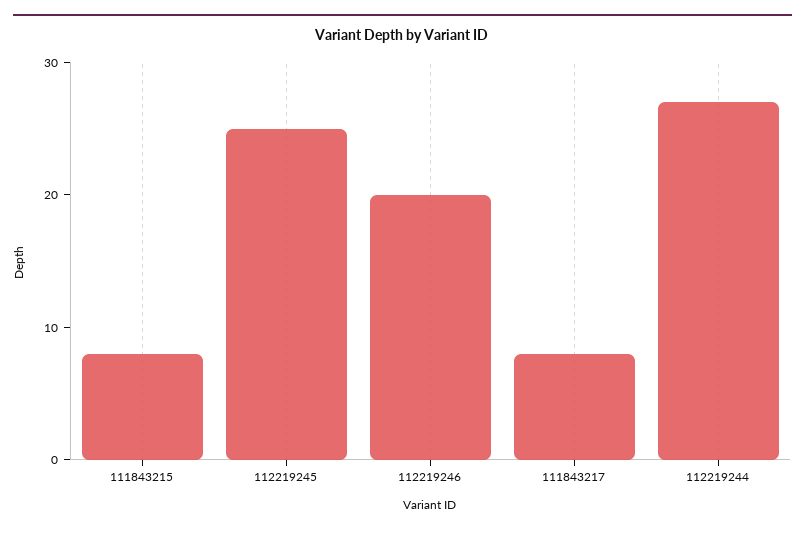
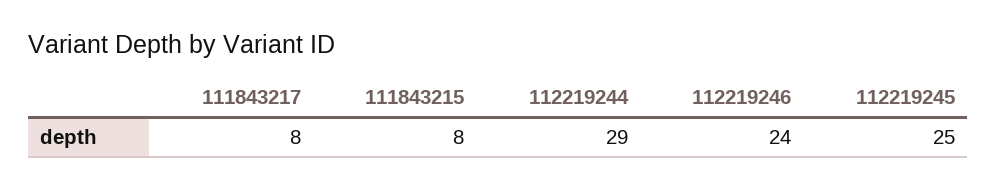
  {
    "111843215": 8,
    "112219245": 25,
-   "112219246": 20,
+   "112219246": 24,
    "111843217": 8,
-   "112219244": 27
+   "112219244": 29
  }

